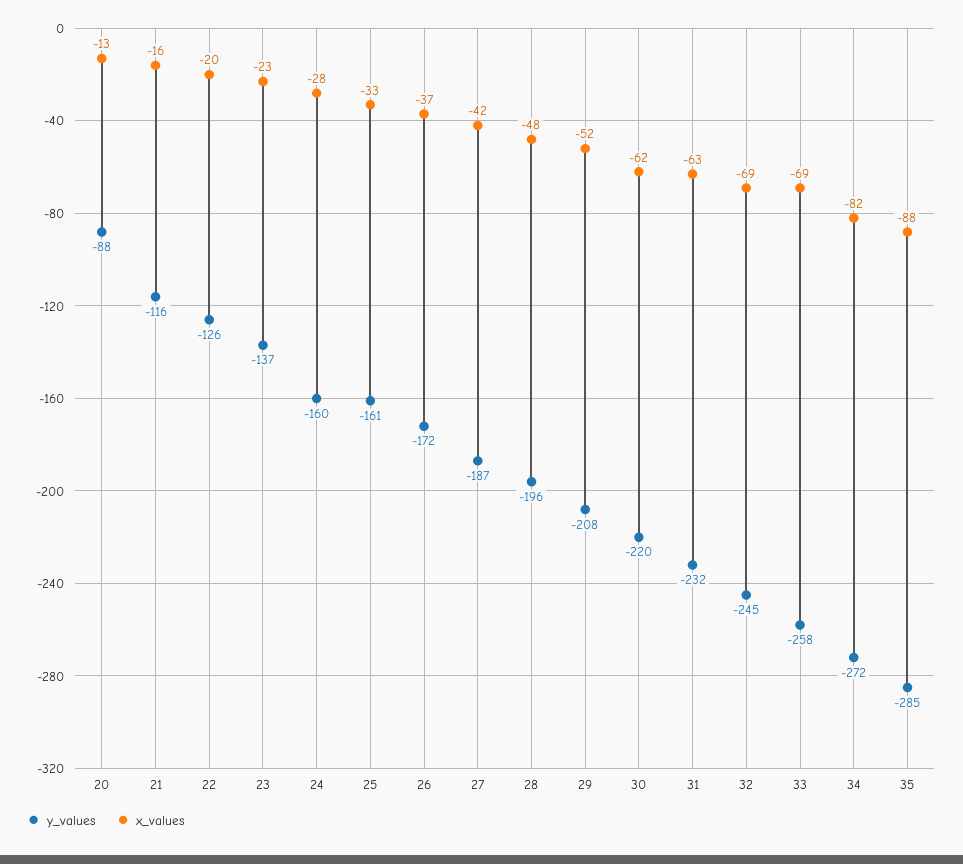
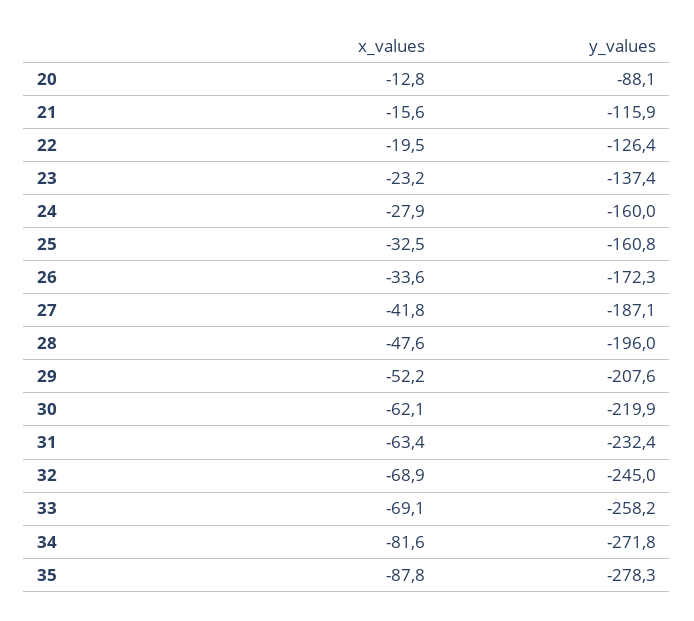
  {
    "y_values": {
      "20": -88.1,
      "21": -115.9,
      "22": -126.4,
      "23": -137.4,
      "24": -160,
      "25": -160.8,
      "26": -172.3,
      "27": -187.1,
      "28": -196,
      "29": -207.6,
      "30": -219.9,
      "31": -232.4,
      "32": -245,
      "33": -258.2,
      "34": -271.8,
-     "35": -285
+     "35": -278.3
    },
    "x_values": {
      "20": -12.8,
      "21": -15.6,
      "22": -19.5,
      "23": -23.2,
      "24": -27.9,
      "25": -32.5,
-     "26": -37,
+     "26": -33.6,
      "27": -41.8,
      "28": -47.6,
      "29": -52.2,
      "30": -62.1,
      "31": -63.4,
      "32": -68.9,
      "33": -69.1,
      "34": -81.6,
      "35": -87.8
    }
  }

